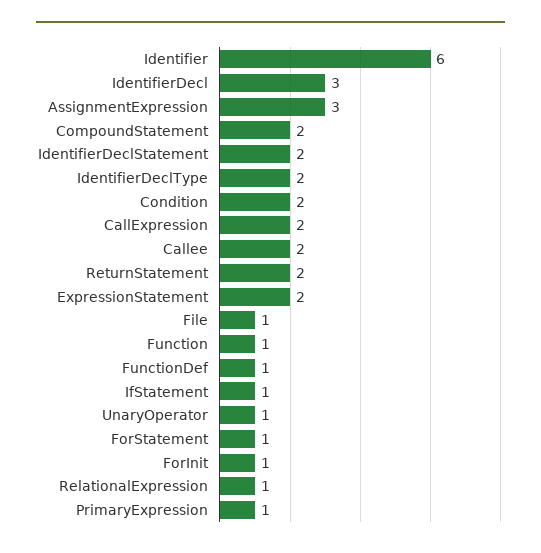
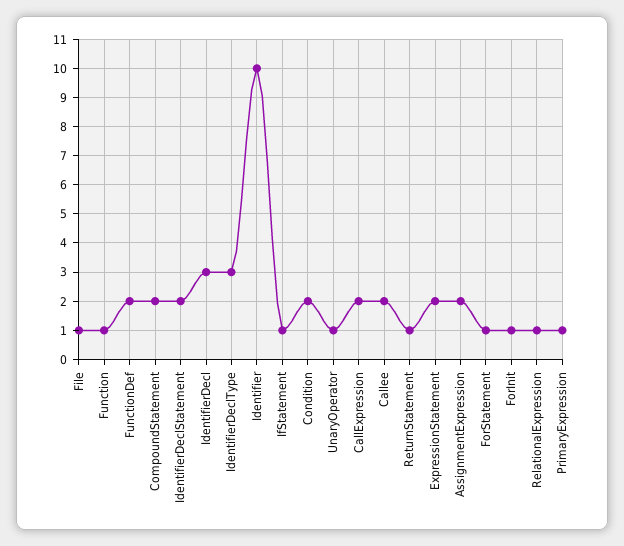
  {
-   "Identifier": 6,
+   "Identifier": 10,
    "IdentifierDecl": 3,
-   "AssignmentExpression": 3,
+   "AssignmentExpression": 2,
    "CompoundStatement": 2,
    "IdentifierDeclStatement": 2,
-   "IdentifierDeclType": 2,
+   "IdentifierDeclType": 3,
    "Condition": 2,
    "CallExpression": 2,
    "Callee": 2,
-   "ReturnStatement": 2,
+   "ReturnStatement": 1,
    "ExpressionStatement": 2,
    "File": 1,
    "Function": 1,
-   "FunctionDef": 1,
+   "FunctionDef": 2,
    "IfStatement": 1,
    "UnaryOperator": 1,
    "ForStatement": 1,
    "ForInit": 1,
    "RelationalExpression": 1,
    "PrimaryExpression": 1
  }

